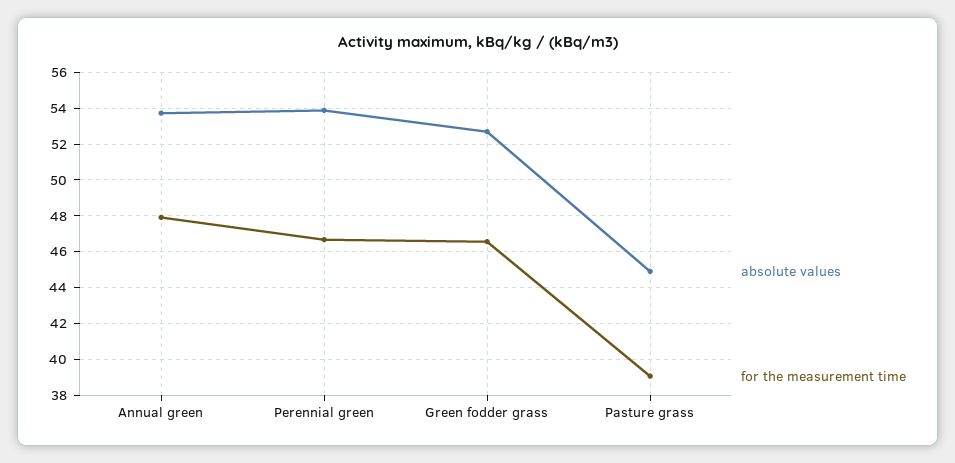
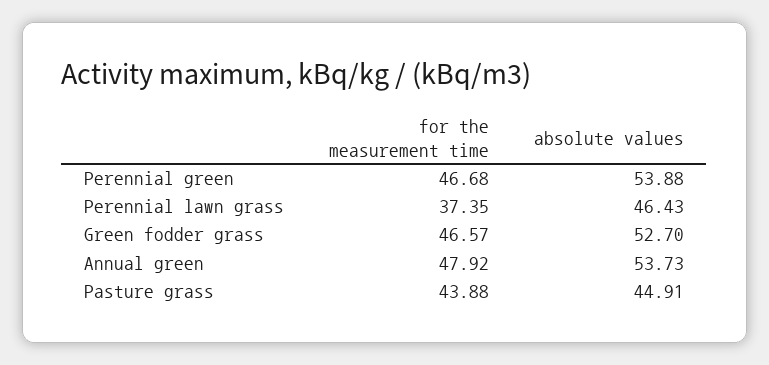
  {
    "absolute values": {
      "Annual green": 53.73,
      "Perennial green": 53.88,
      "Green fodder grass": 52.7,
-     "Pasture grass": 44.91
+     "Pasture grass": 44.91,
+     "Perennial lawn grass": 46.43
    },
    "for the measurement time": {
      "Annual green": 47.92,
      "Perennial green": 46.68,
      "Green fodder grass": 46.57,
-     "Pasture grass": 39
+     "Pasture grass": 43.88,
+     "Perennial lawn grass": 37.35
    }
  }

